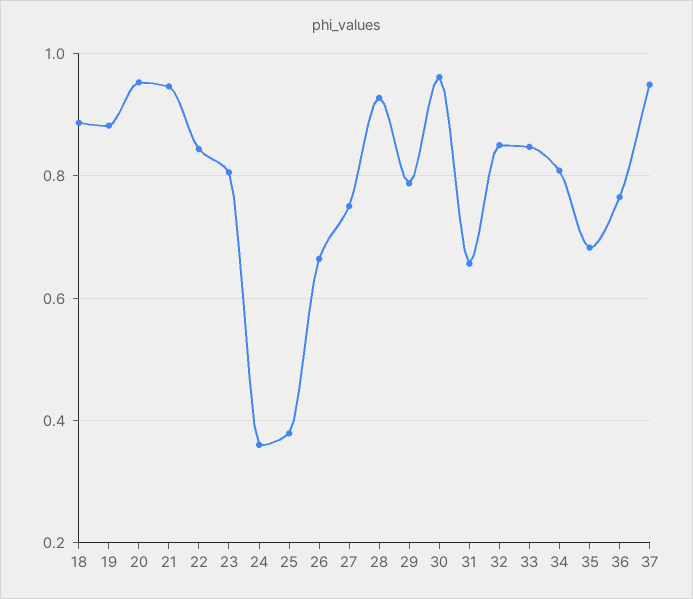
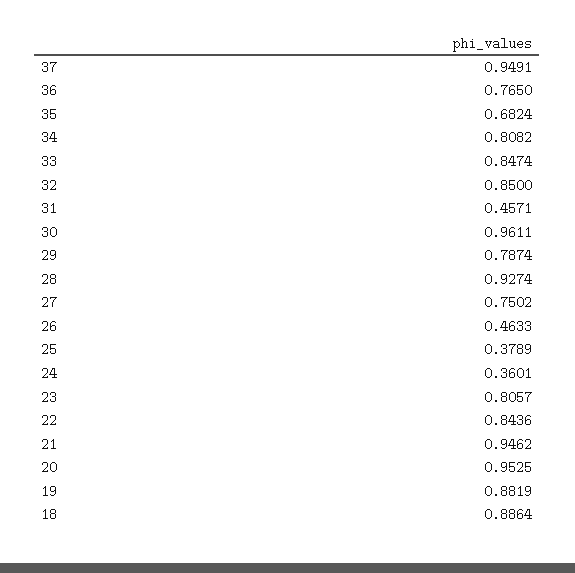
  {
    "18": 0.8864,
    "19": 0.8819,
    "20": 0.9525,
    "21": 0.9462,
    "22": 0.8436,
    "23": 0.8057,
    "24": 0.3601,
    "25": 0.3789,
-   "26": 0.66,
+   "26": 0.4633,
    "27": 0.7502,
    "28": 0.9274,
    "29": 0.7874,
    "30": 0.9611,
-   "31": 0.66,
+   "31": 0.4571,
    "32": 0.85,
    "33": 0.8474,
    "34": 0.8082,
    "35": 0.6824,
    "36": 0.765,
    "37": 0.9491
  }

